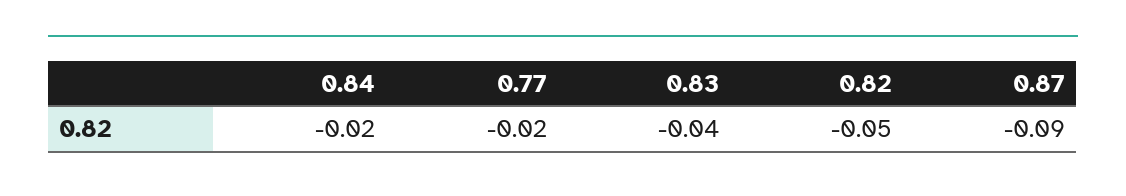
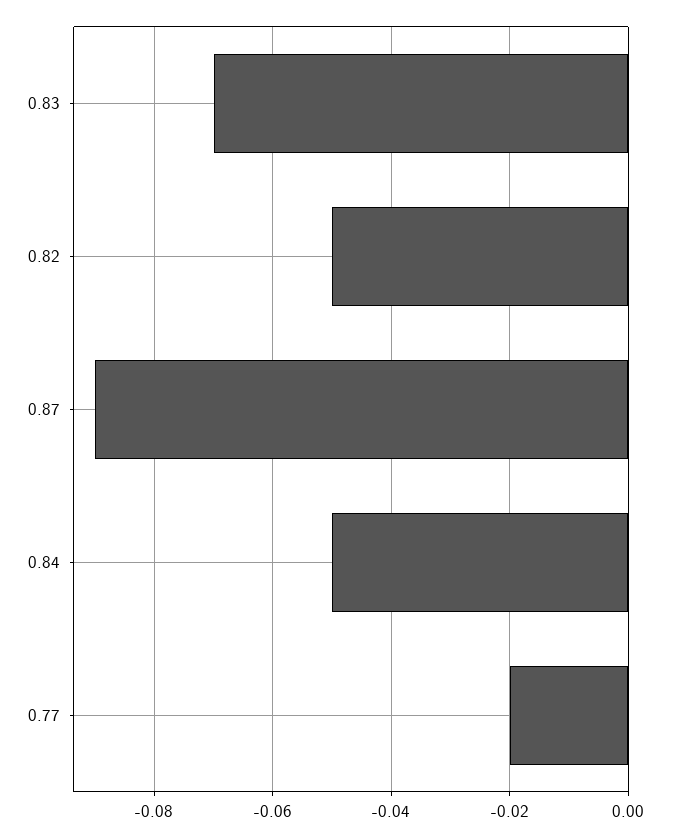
  {
-   "0.84": -0.02,
+   "0.84": -0.05,
    "0.77": -0.02,
-   "0.83": -0.04,
+   "0.83": -0.07,
    "0.82": -0.05,
    "0.87": -0.09
  }

